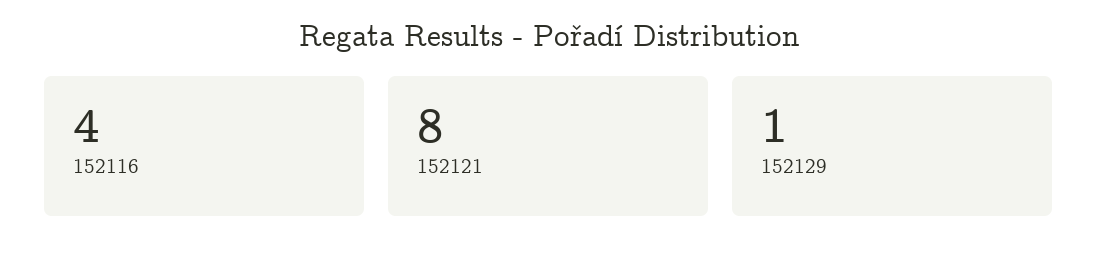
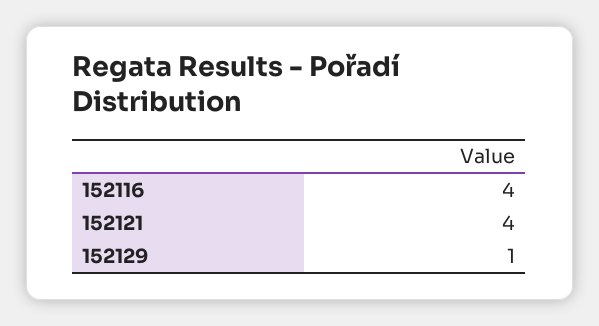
  {
    "152116": 4,
-   "152121": 8,
+   "152121": 4,
    "152129": 1
  }

